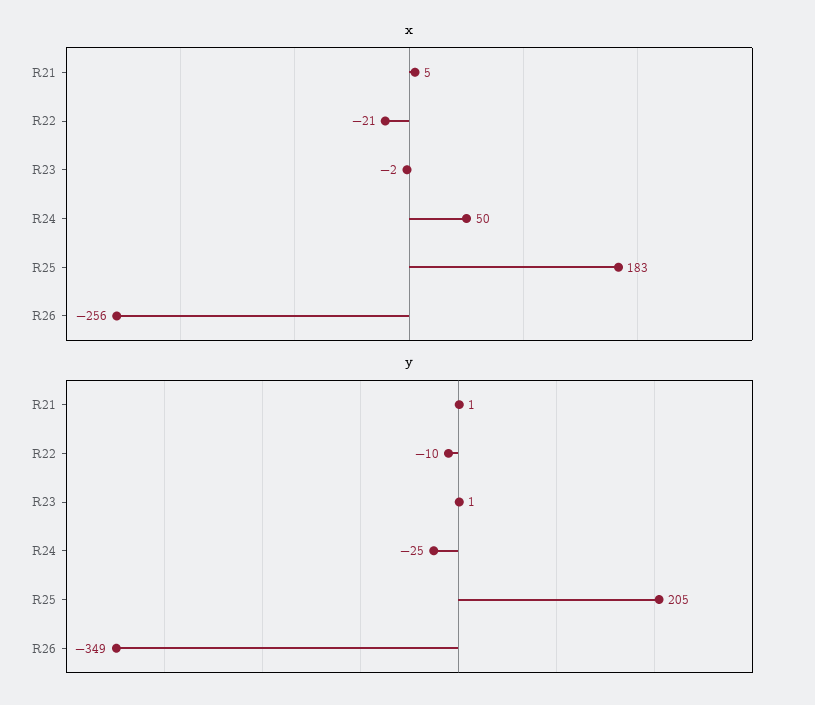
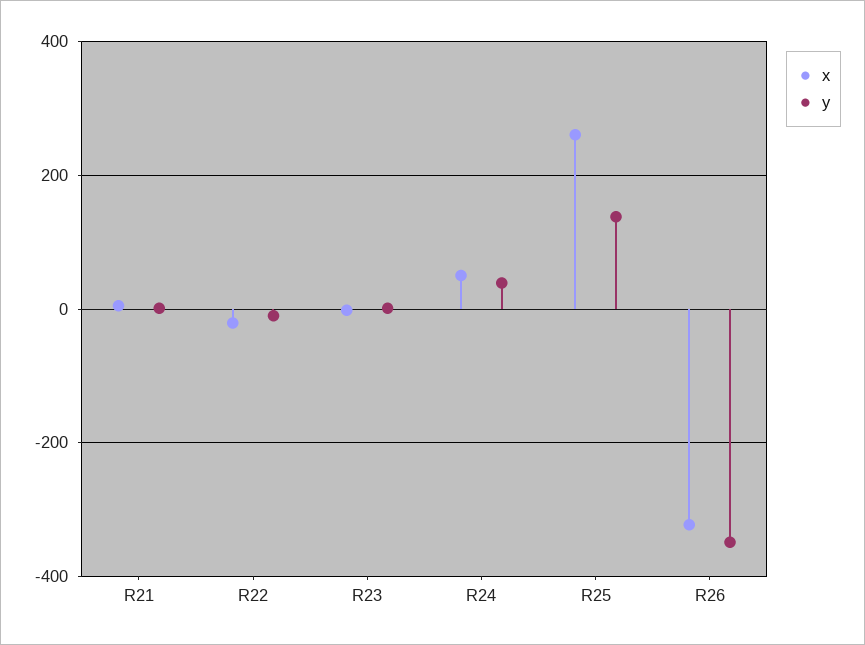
  {
    "x": {
      "R21": 5,
      "R22": -21,
      "R23": -2,
      "R24": 50,
-     "R25": 183,
+     "R25": 260,
-     "R26": -256
+     "R26": -320
    },
    "y": {
      "R21": 1,
      "R22": -10,
      "R23": 1,
-     "R24": -25,
+     "R24": 40,
-     "R25": 205,
+     "R25": 140,
      "R26": -349
    }
  }

